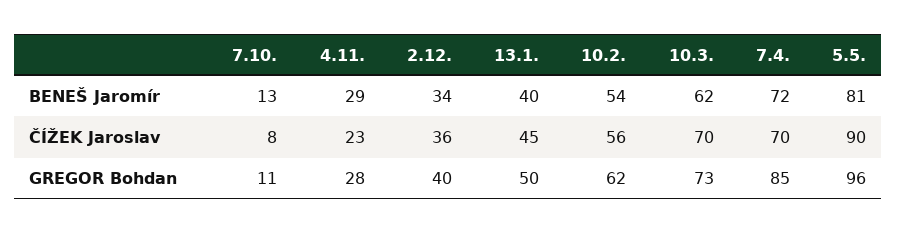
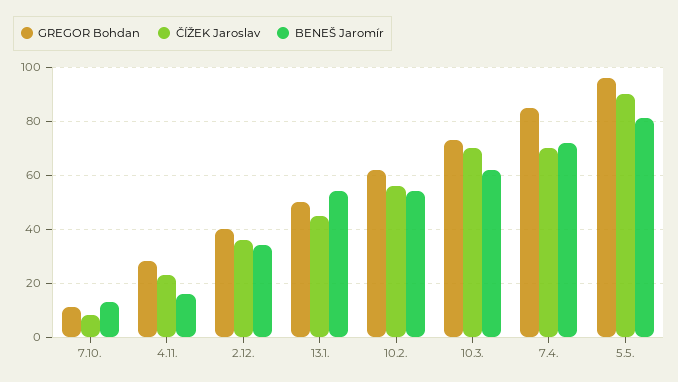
  {
    "BENEŠ Jaromír": {
      "7.10.": 13,
-     "4.11.": 29,
+     "4.11.": 15,
      "2.12.": 34,
-     "13.1.": 40,
+     "13.1.": 55,
      "10.2.": 54,
      "10.3.": 62,
      "7.4.": 72,
      "5.5.": 81
    },
    "ČÍŽEK Jaroslav": {
      "7.10.": 8,
      "4.11.": 23,
      "2.12.": 36,
      "13.1.": 45,
      "10.2.": 56,
      "10.3.": 70,
      "7.4.": 70,
      "5.5.": 90
    },
    "GREGOR Bohdan": {
      "7.10.": 11,
      "4.11.": 28,
      "2.12.": 40,
      "13.1.": 50,
      "10.2.": 62,
      "10.3.": 73,
      "7.4.": 85,
      "5.5.": 96
    }
  }

